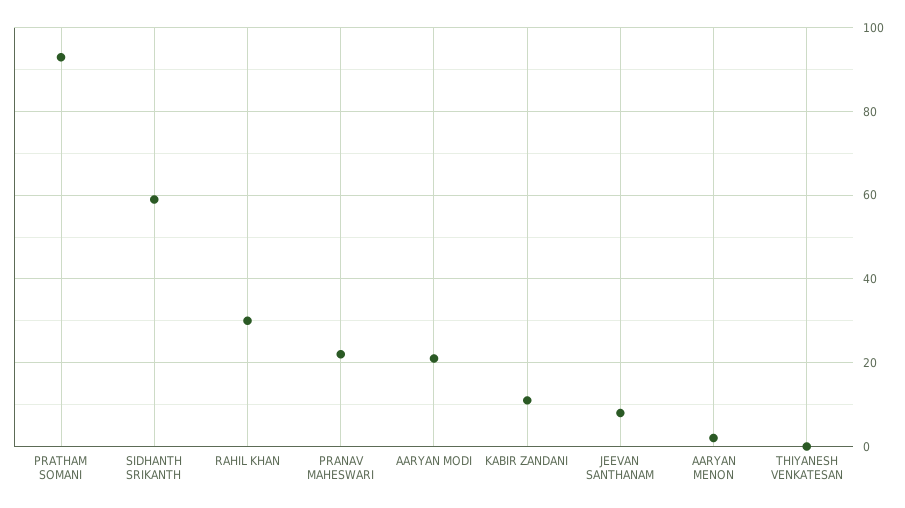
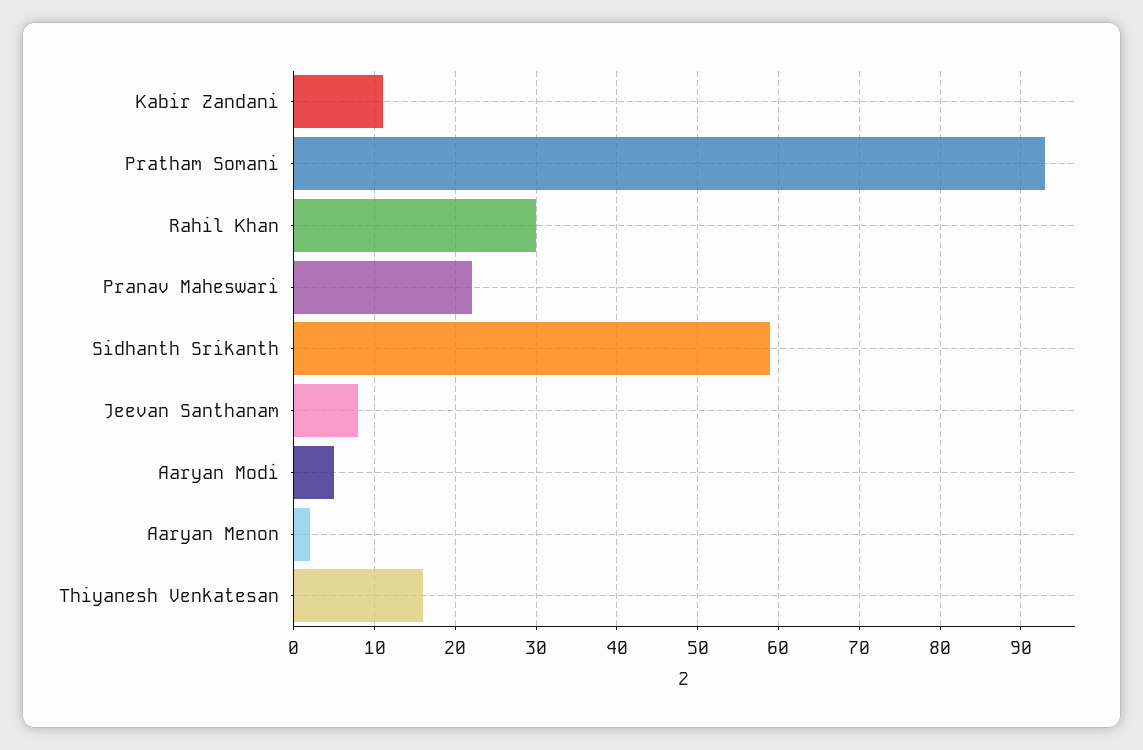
  {
    "PRATHAM SOMANI": 93,
    "SIDHANTH SRIKANTH": 59,
    "RAHIL KHAN": 30,
    "PRANAV MAHESWARI": 22,
-   "AARYAN MODI": 20,
+   "AARYAN MODI": 5,
    "KABIR ZANDANI": 11,
    "JEEVAN SANTHANAM": 8,
    "AARYAN MENON": 2,
-   "THIYANESH VENKATESAN": 0
+   "THIYANESH VENKATESAN": 16
  }

